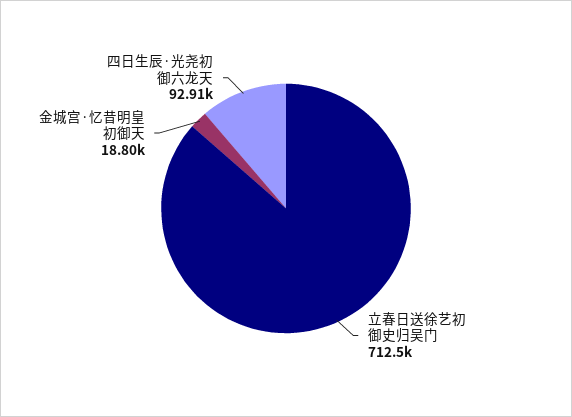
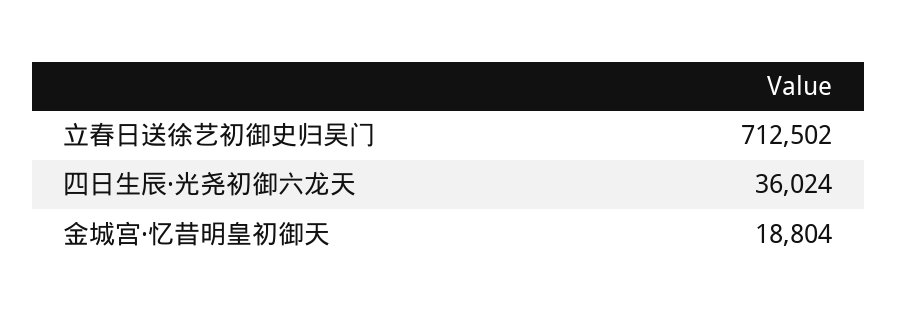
  {
    "立春日送徐艺初御史归吴门": 712502,
    "金城宫·忆昔明皇初御天": 18804,
-   "四日生辰·光尧初御六龙天": 92910
+   "四日生辰·光尧初御六龙天": 36024
  }

